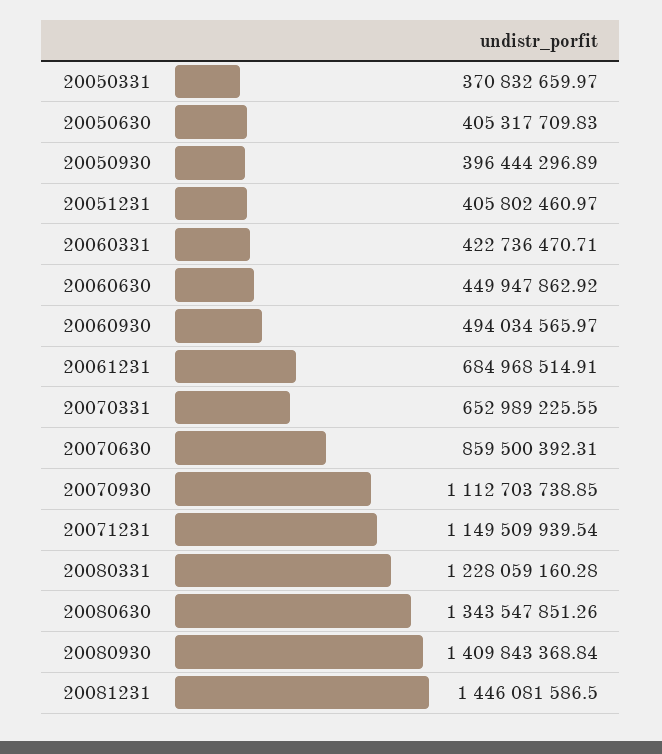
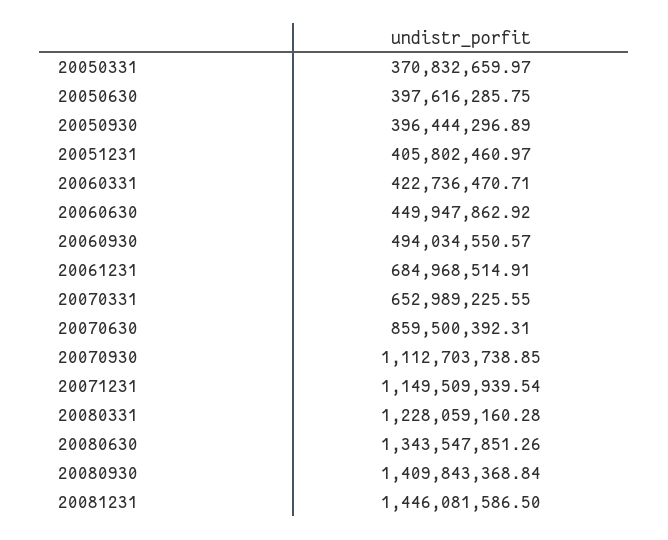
  {
    "20050331": 370832659.97,
-   "20050630": 405317709.83,
+   "20050630": 397616285.75,
    "20050930": 396444296.89,
    "20051231": 405802460.97,
    "20060331": 422736470.71,
    "20060630": 449947862.92,
-   "20060930": 494034565.97,
+   "20060930": 494034550.57,
    "20061231": 684968514.91,
    "20070331": 652989225.55,
    "20070630": 859500392.31,
    "20070930": 1112703738.85,
    "20071231": 1149509939.54,
    "20080331": 1228059160.28,
    "20080630": 1343547851.26,
    "20080930": 1409843368.84,
    "20081231": 1446081586.5
  }

